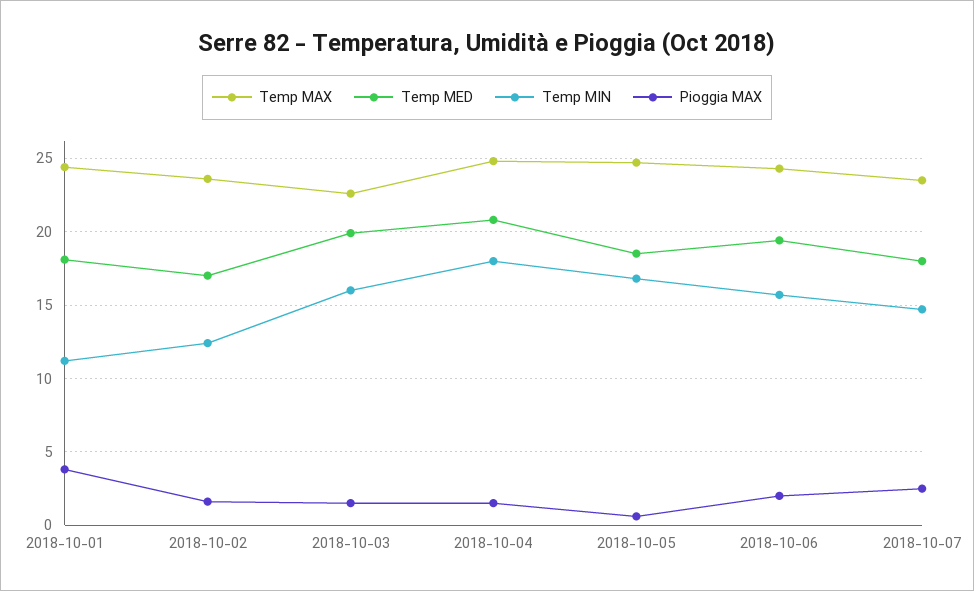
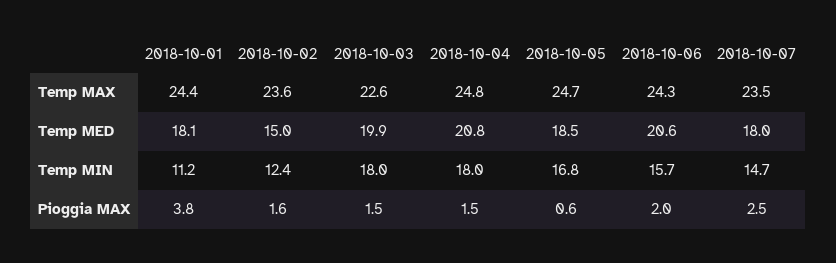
  {
    "Temp MAX": {
      "2018-10-01": 24.4,
      "2018-10-02": 23.6,
      "2018-10-03": 22.6,
      "2018-10-04": 24.8,
      "2018-10-05": 24.7,
      "2018-10-06": 24.3,
      "2018-10-07": 23.5
    },
    "Temp MED": {
      "2018-10-01": 18.1,
-     "2018-10-02": 17,
+     "2018-10-02": 15,
      "2018-10-03": 19.9,
      "2018-10-04": 20.8,
      "2018-10-05": 18.5,
-     "2018-10-06": 19.5,
+     "2018-10-06": 20.6,
      "2018-10-07": 18
    },
    "Temp MIN": {
      "2018-10-01": 11.2,
      "2018-10-02": 12.4,
-     "2018-10-03": 16,
+     "2018-10-03": 18,
      "2018-10-04": 18,
      "2018-10-05": 16.8,
      "2018-10-06": 15.7,
      "2018-10-07": 14.7
    },
    "Pioggia MAX": {
      "2018-10-01": 3.8,
      "2018-10-02": 1.6,
      "2018-10-03": 1.5,
      "2018-10-04": 1.5,
      "2018-10-05": 0.6,
      "2018-10-06": 2,
      "2018-10-07": 2.5
    }
  }

